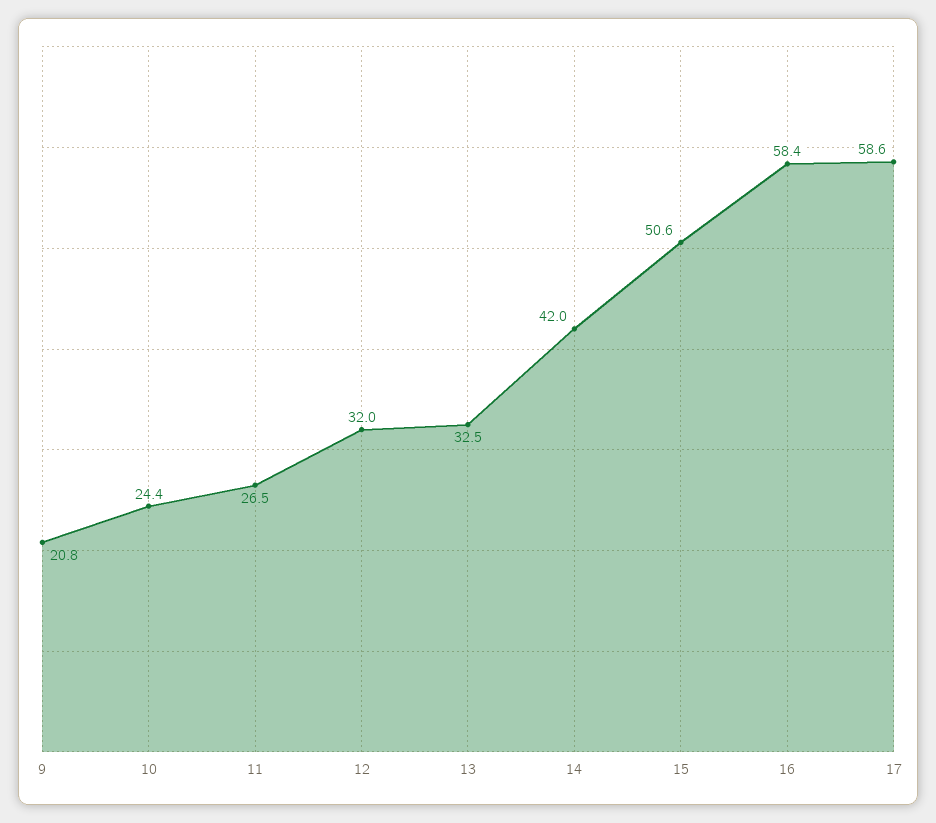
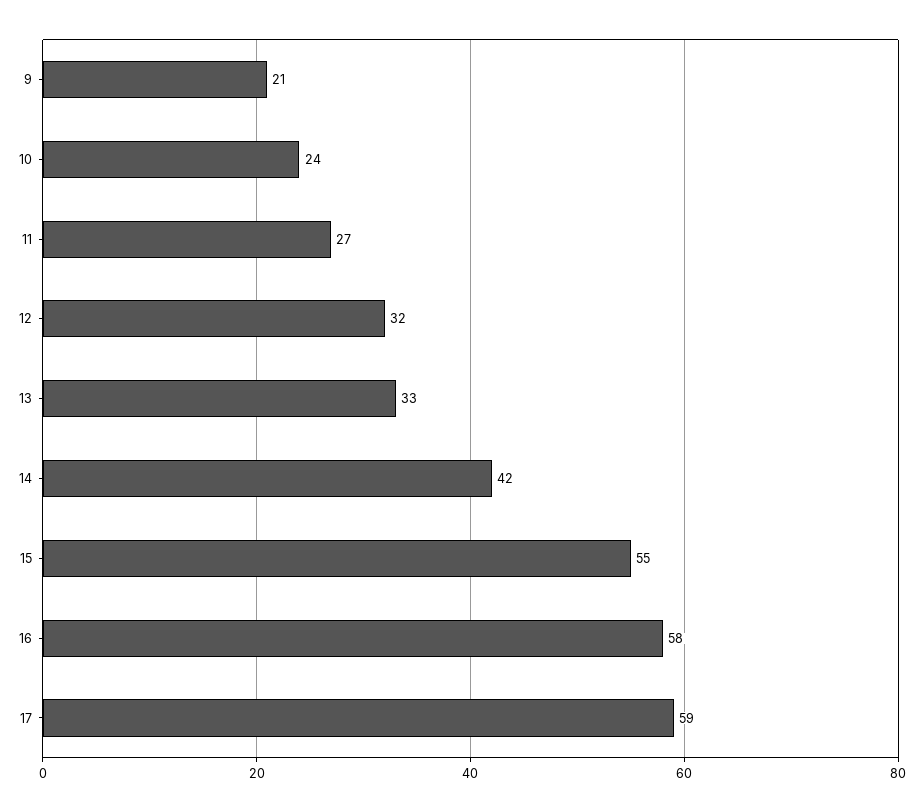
  {
    "9": 20.8,
    "10": 24.4,
    "11": 26.5,
    "12": 32,
    "13": 32.5,
    "14": 42,
-   "15": 50.6,
+   "15": 55,
    "16": 58.4,
    "17": 58.6
  }

